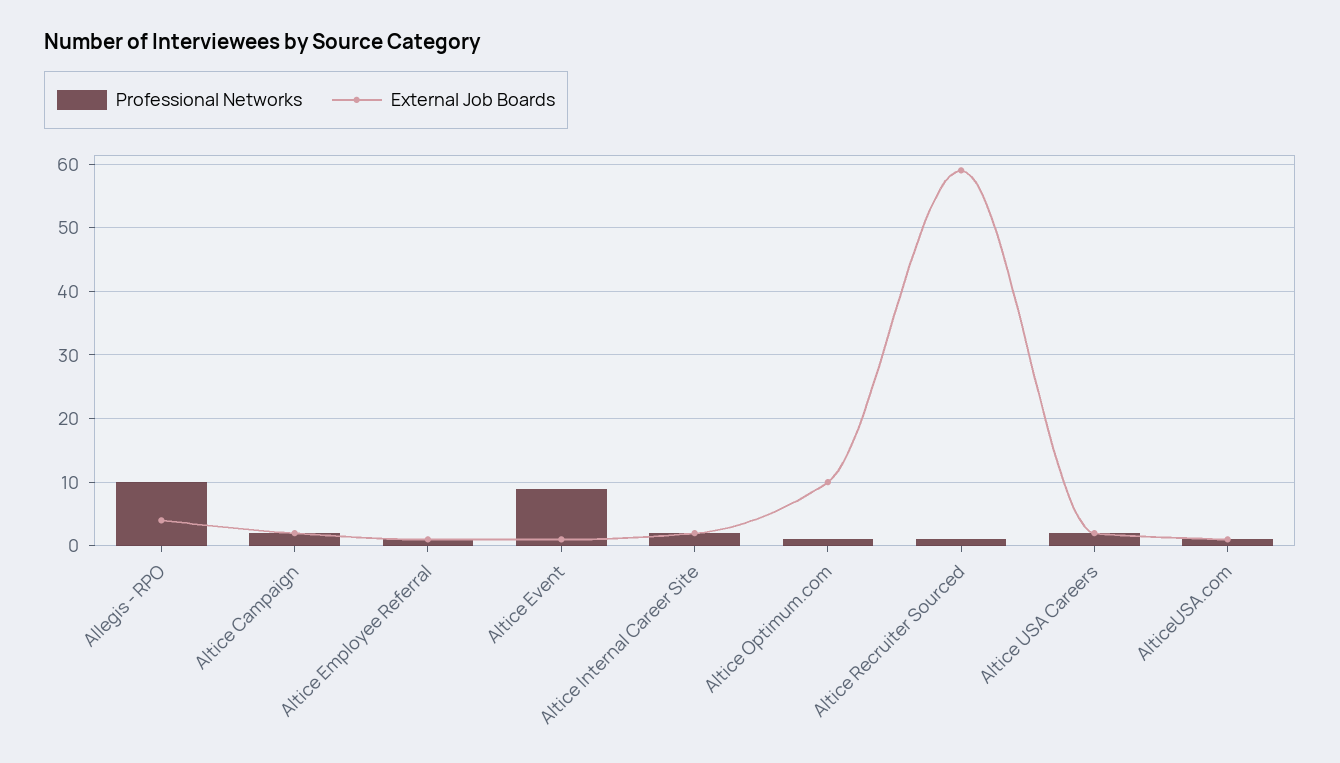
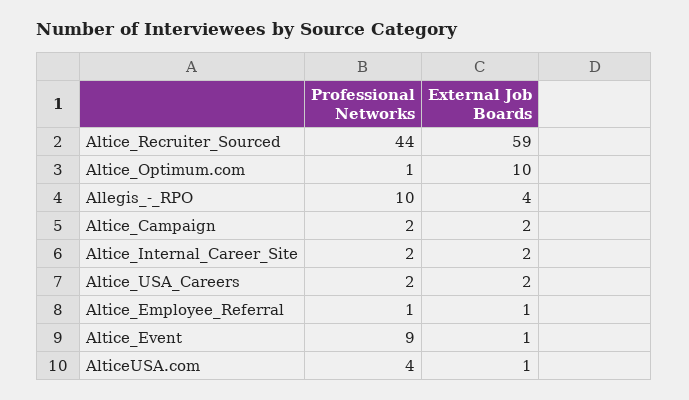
  {
    "Professional Networks": {
      "Allegis - RPO": 10,
      "Altice Campaign": 2,
      "Altice Employee Referral": 1,
      "Altice Event": 9,
      "Altice Internal Career Site": 2,
      "Altice Optimum.com": 1,
-     "Altice Recruiter Sourced": 1,
+     "Altice Recruiter Sourced": 44,
      "Altice USA Careers": 2,
-     "AlticeUSA.com": 1
+     "AlticeUSA.com": 4
    },
    "External Job Boards": {
      "Allegis - RPO": 4,
      "Altice Campaign": 2,
      "Altice Employee Referral": 1,
      "Altice Event": 1,
      "Altice Internal Career Site": 2,
      "Altice Optimum.com": 10,
      "Altice Recruiter Sourced": 59,
      "Altice USA Careers": 2,
      "AlticeUSA.com": 1
    }
  }

